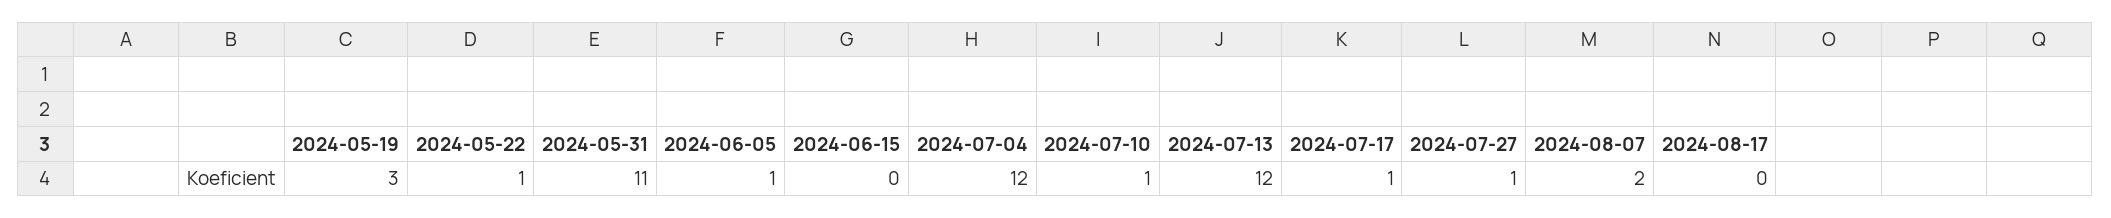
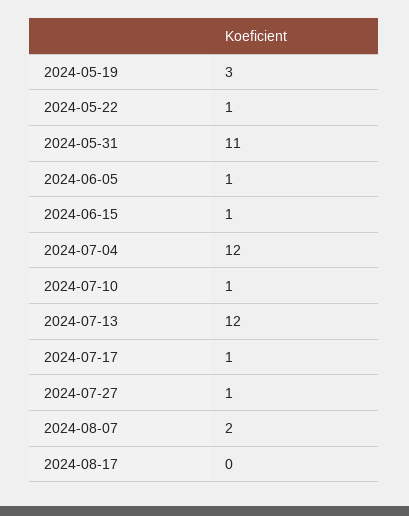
  {
    "2024-05-19": 3,
    "2024-05-22": 1,
    "2024-05-31": 11,
    "2024-06-05": 1,
-   "2024-06-15": 0,
+   "2024-06-15": 1,
    "2024-07-04": 12,
    "2024-07-10": 1,
    "2024-07-13": 12,
    "2024-07-17": 1,
    "2024-07-27": 1,
    "2024-08-07": 2,
    "2024-08-17": 0
  }

